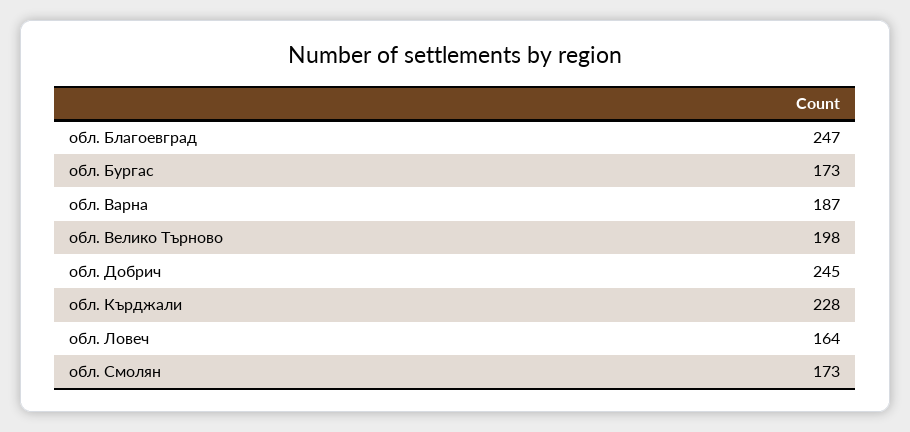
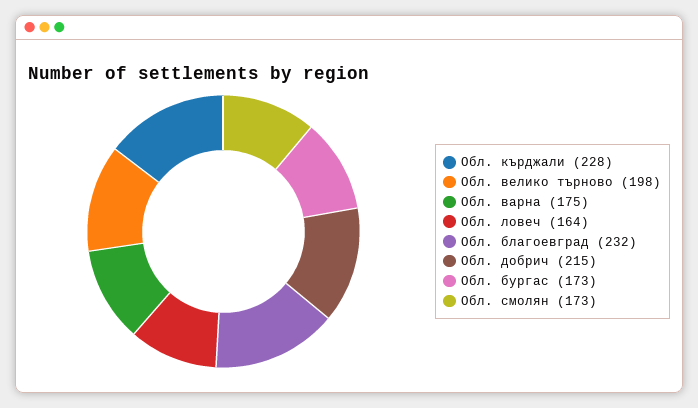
  {
-   "обл. Благоевград": 247,
+   "обл. Благоевград": 232,
    "обл. Бургас": 173,
-   "обл. Варна": 187,
+   "обл. Варна": 175,
    "обл. Велико Търново": 198,
-   "обл. Добрич": 245,
+   "обл. Добрич": 215,
    "обл. Кърджали": 228,
    "обл. Ловеч": 164,
    "обл. Смолян": 173
  }

